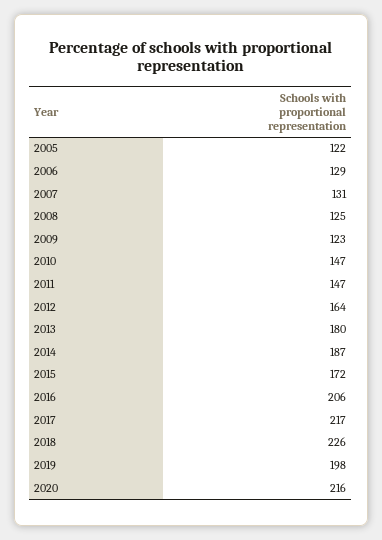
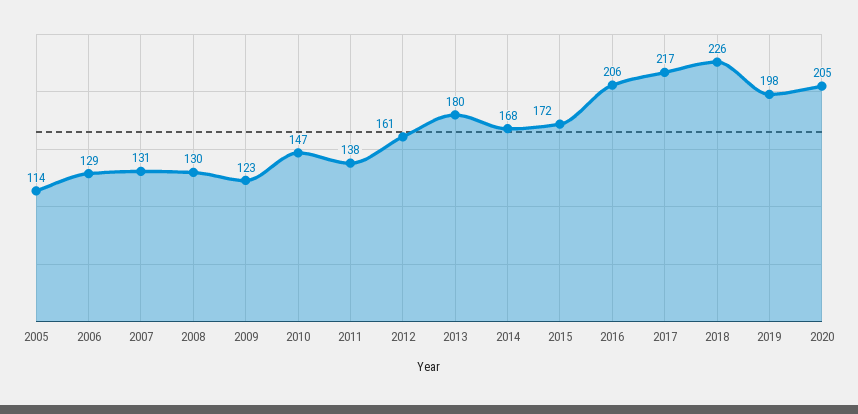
  {
-   "2005": 122,
+   "2005": 114,
    "2006": 129,
    "2007": 131,
-   "2008": 125,
+   "2008": 130,
    "2009": 123,
    "2010": 147,
-   "2011": 147,
+   "2011": 138,
-   "2012": 164,
+   "2012": 161,
    "2013": 180,
-   "2014": 187,
+   "2014": 168,
    "2015": 172,
    "2016": 206,
    "2017": 217,
    "2018": 226,
    "2019": 198,
-   "2020": 216
+   "2020": 205
  }

